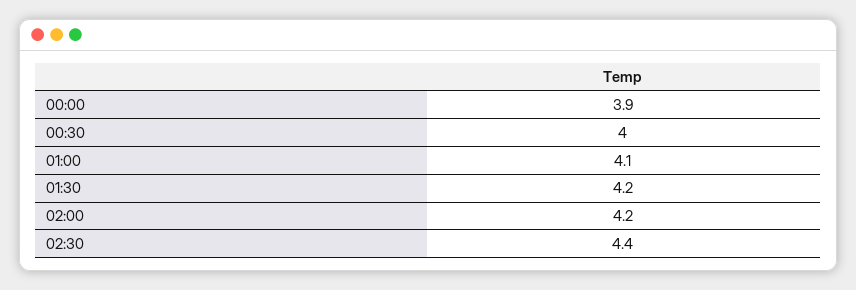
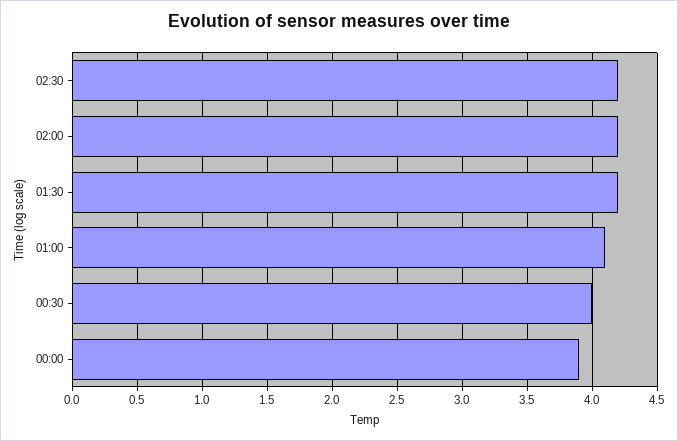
  {
    "00:00": 3.9,
    "00:30": 4,
    "01:00": 4.1,
    "01:30": 4.2,
    "02:00": 4.2,
-   "02:30": 4.4
+   "02:30": 4.2
  }

